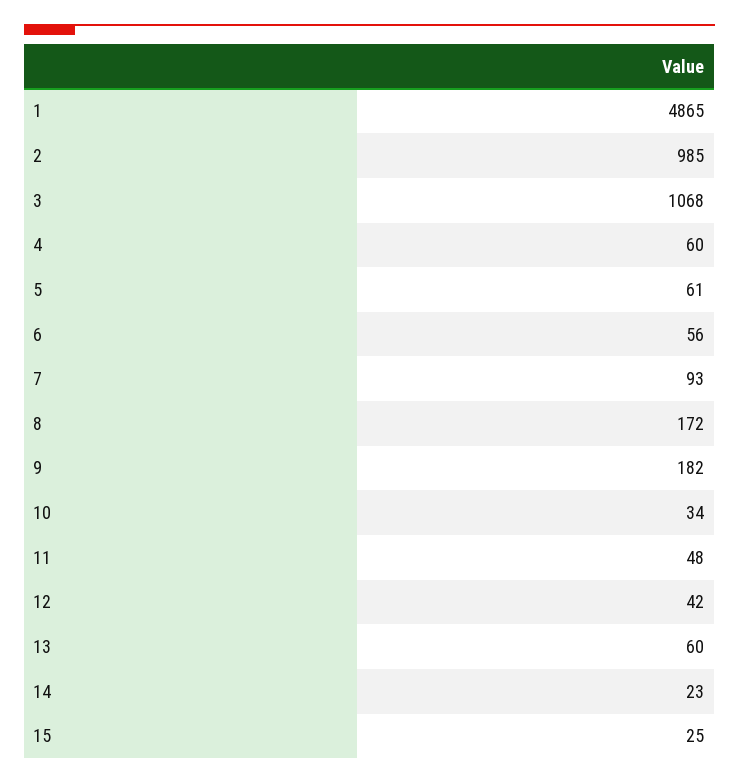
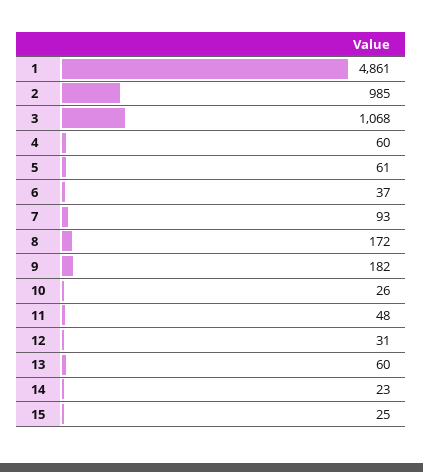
  {
-   "1": 4865,
+   "1": 4861,
    "2": 985,
    "3": 1068,
    "4": 60,
    "5": 61,
-   "6": 56,
+   "6": 37,
    "7": 93,
    "8": 172,
    "9": 182,
-   "10": 34,
+   "10": 26,
    "11": 48,
-   "12": 42,
+   "12": 31,
    "13": 60,
    "14": 23,
    "15": 25
  }

